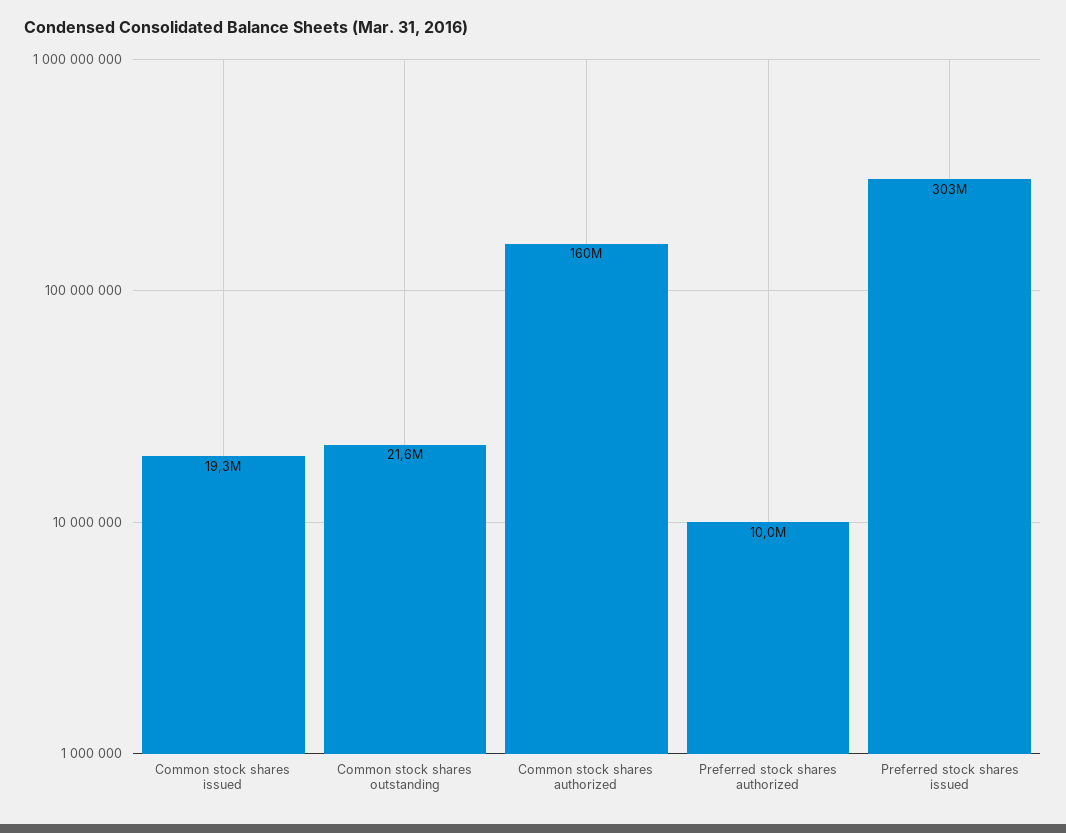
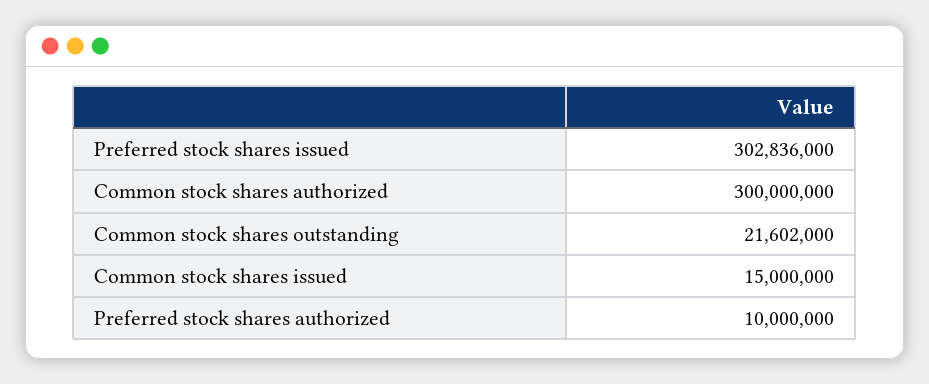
  {
-   "Common stock shares issued": 19300000,
+   "Common stock shares issued": 15000000,
    "Common stock shares outstanding": 21602000,
-   "Common stock shares authorized": 160000000,
+   "Common stock shares authorized": 300000000,
    "Preferred stock shares authorized": 10000000,
    "Preferred stock shares issued": 302836000
  }

